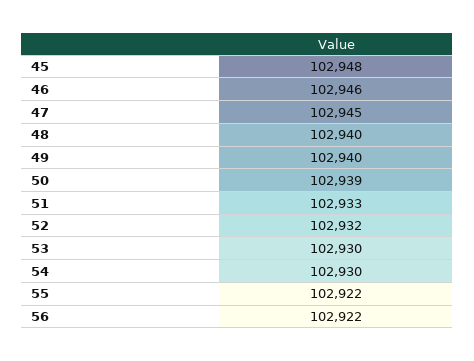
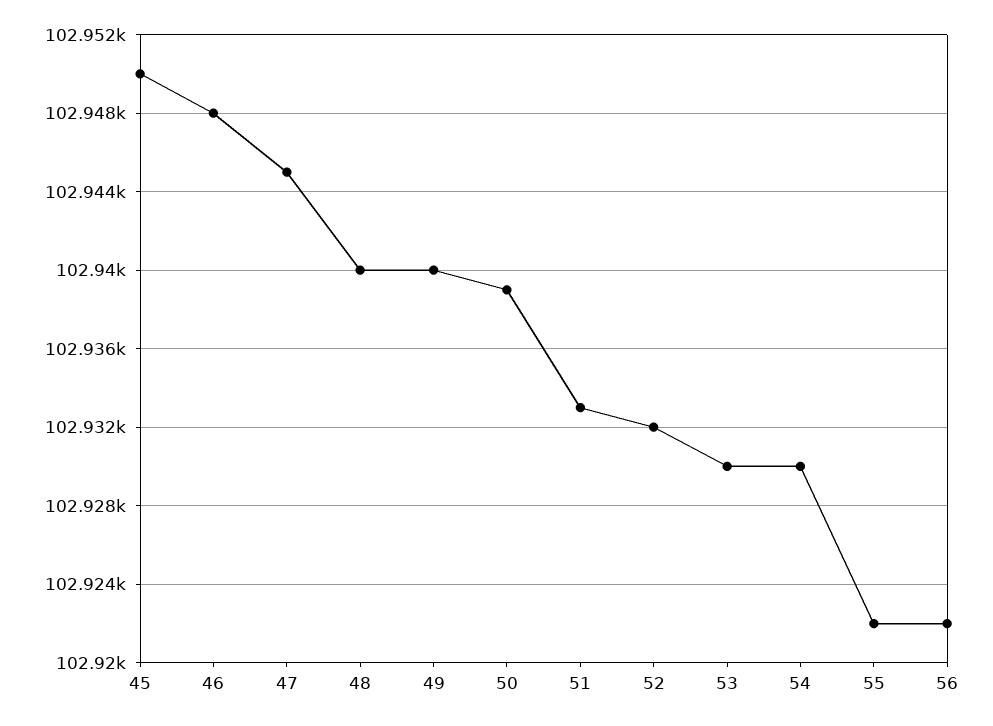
  {
-   "45": 102948,
+   "45": 102950,
-   "46": 102946,
+   "46": 102948,
    "47": 102945,
    "48": 102940,
    "49": 102940,
    "50": 102939,
    "51": 102933,
    "52": 102932,
    "53": 102930,
    "54": 102930,
    "55": 102922,
    "56": 102922
  }

